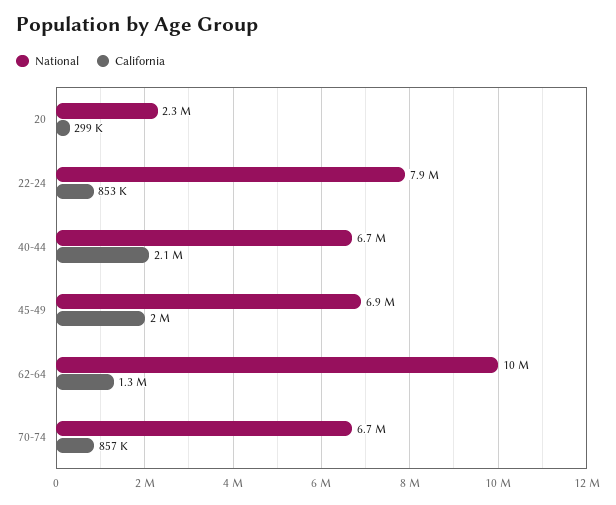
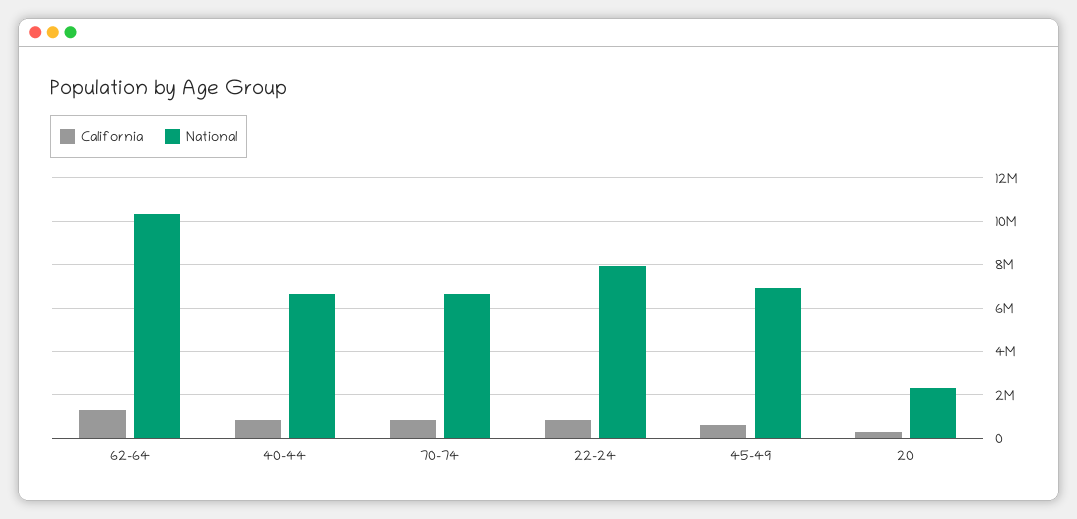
  {
    "National": {
      "20": 2300000,
      "22-24": 7900000,
      "40-44": 6700000,
      "45-49": 6900000,
      "62-64": 10000000,
      "70-74": 6700000
    },
    "California": {
      "20": 299000,
      "22-24": 853000,
-     "40-44": 2100000,
+     "40-44": 1000000,
-     "45-49": 2000000,
+     "45-49": 500000,
      "62-64": 1300000,
      "70-74": 857000
    }
  }

